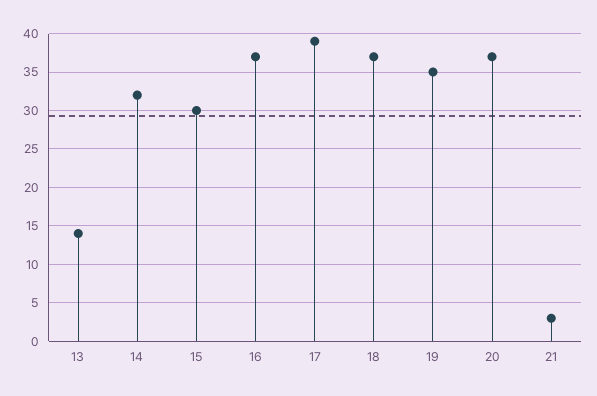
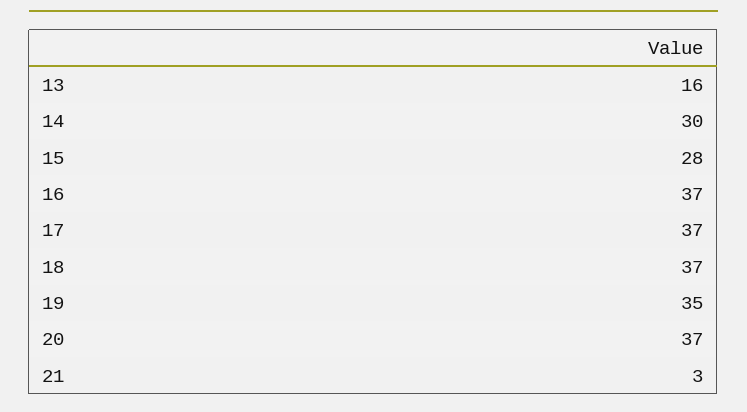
  {
-   "13": 14,
+   "13": 16,
-   "14": 32,
+   "14": 30,
-   "15": 30,
+   "15": 28,
    "16": 37,
-   "17": 39,
+   "17": 37,
    "18": 37,
    "19": 35,
    "20": 37,
    "21": 3
  }

